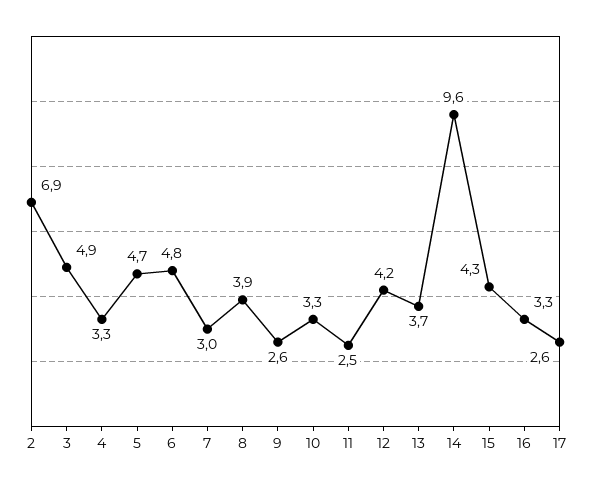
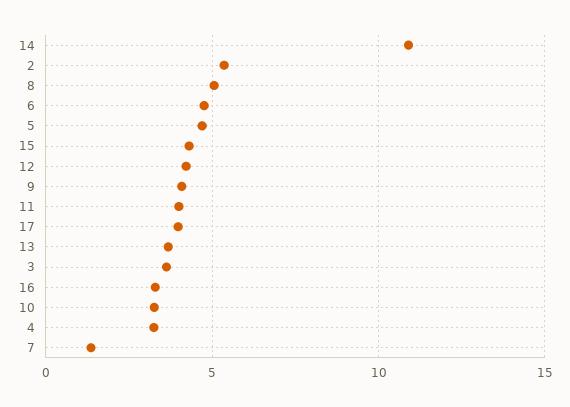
  {
-   "2": 6.9,
+   "2": 5.5,
-   "3": 4.9,
+   "3": 3.5,
    "4": 3.3,
    "5": 4.7,
    "6": 4.8,
-   "7": 3,
+   "7": 1.5,
-   "8": 3.9,
+   "8": 5,
-   "9": 2.6,
+   "9": 4,
    "10": 3.3,
-   "11": 2.5,
+   "11": 4,
    "12": 4.2,
    "13": 3.7,
-   "14": 9.6,
+   "14": 11,
    "15": 4.3,
    "16": 3.3,
-   "17": 2.6
+   "17": 4
  }

